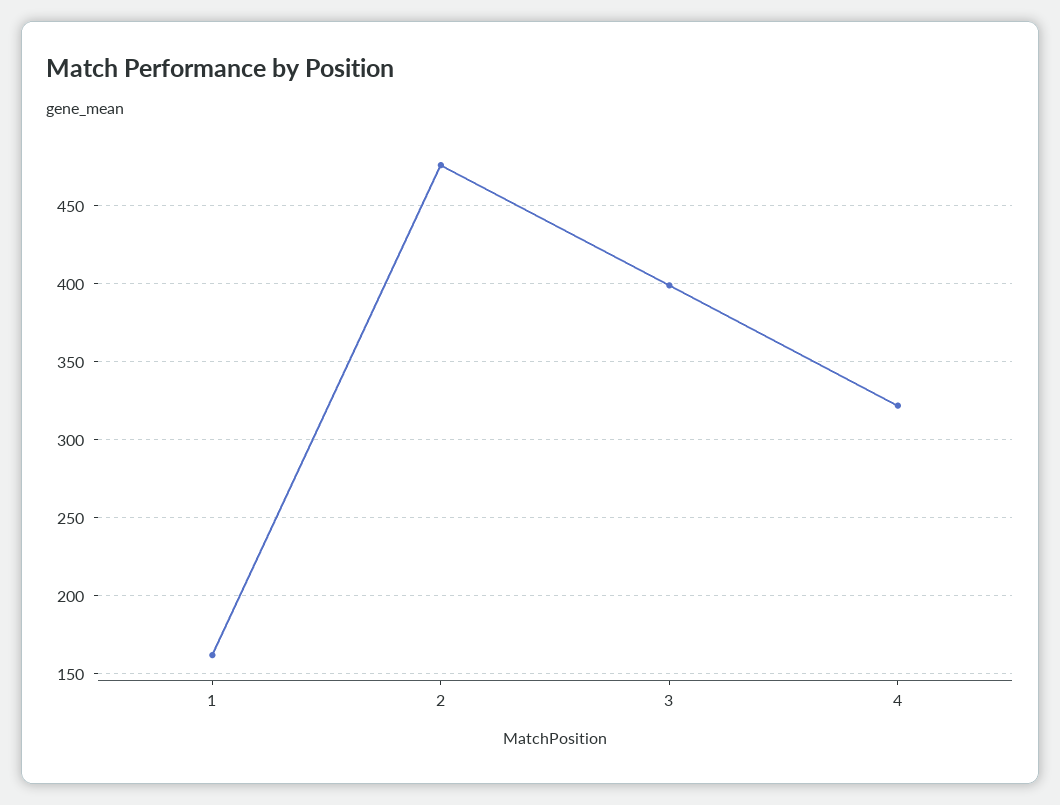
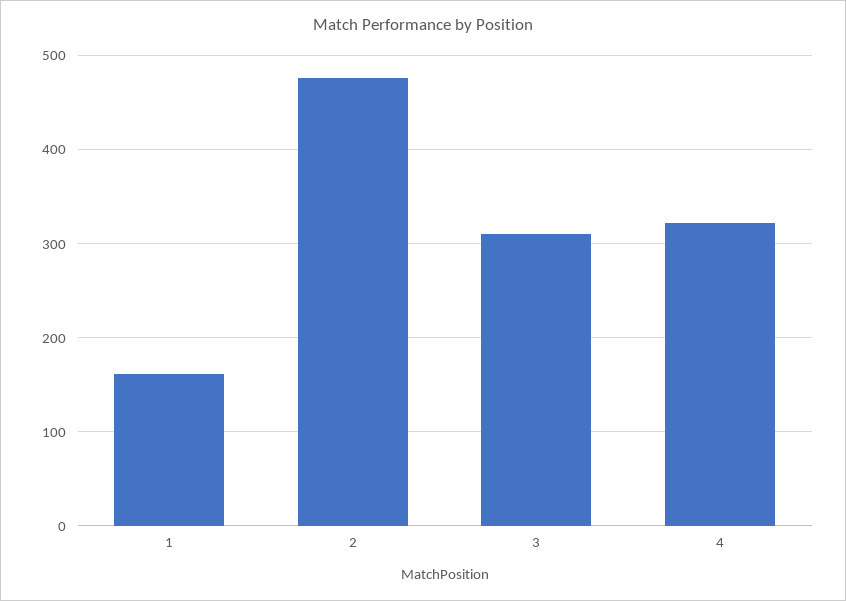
  {
    "1": 160,
    "2": 475,
-   "3": 400,
+   "3": 310,
    "4": 320
  }

